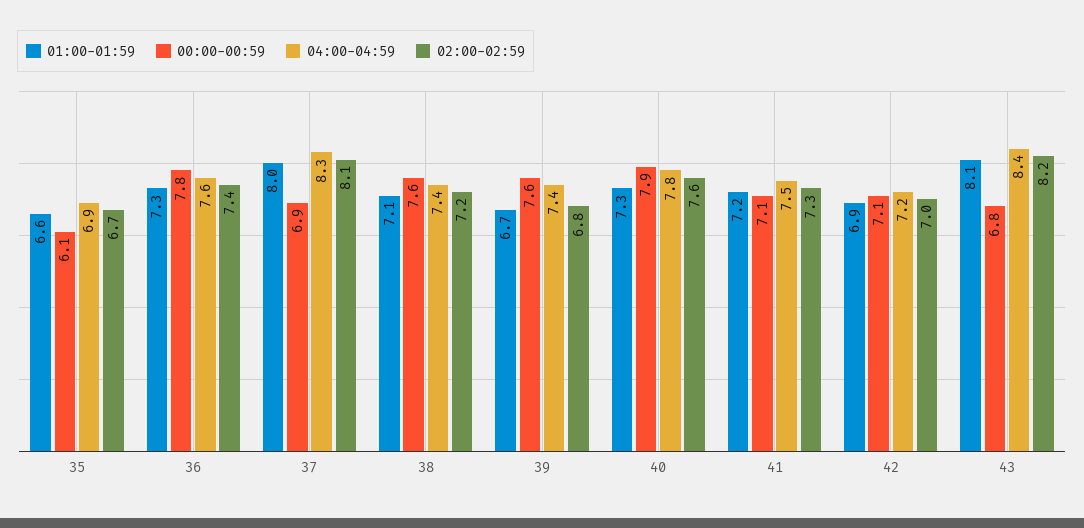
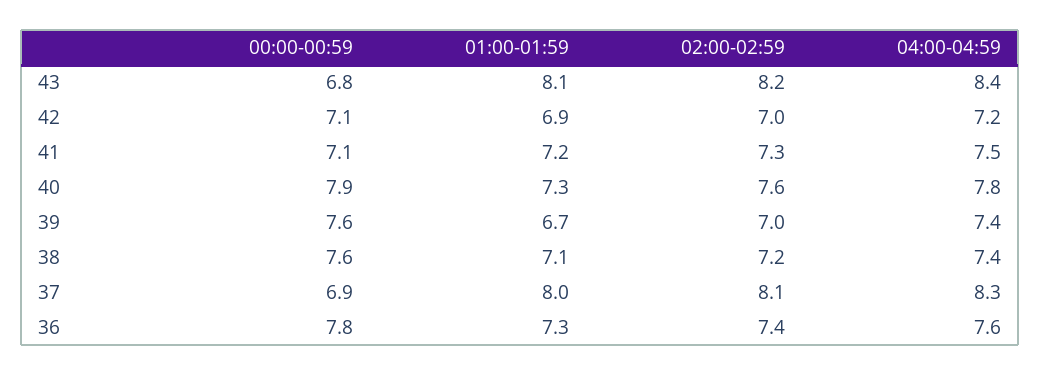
  {
    "01:00-01:59": {
-     "35": 6.6,
      "36": 7.3,
      "37": 8,
      "38": 7.1,
      "39": 6.7,
      "40": 7.3,
      "41": 7.2,
      "42": 6.9,
      "43": 8.1
    },
    "00:00-00:59": {
-     "35": 6.1,
      "36": 7.8,
      "37": 6.9,
      "38": 7.6,
      "39": 7.6,
      "40": 7.9,
      "41": 7.1,
      "42": 7.1,
      "43": 6.8
    },
    "04:00-04:59": {
-     "35": 6.9,
      "36": 7.6,
      "37": 8.3,
      "38": 7.4,
      "39": 7.4,
      "40": 7.8,
      "41": 7.5,
      "42": 7.2,
      "43": 8.4
    },
    "02:00-02:59": {
-     "35": 6.7,
      "36": 7.4,
      "37": 8.1,
      "38": 7.2,
-     "39": 6.8,
+     "39": 7,
      "40": 7.6,
      "41": 7.3,
      "42": 7,
      "43": 8.2
    }
  }

